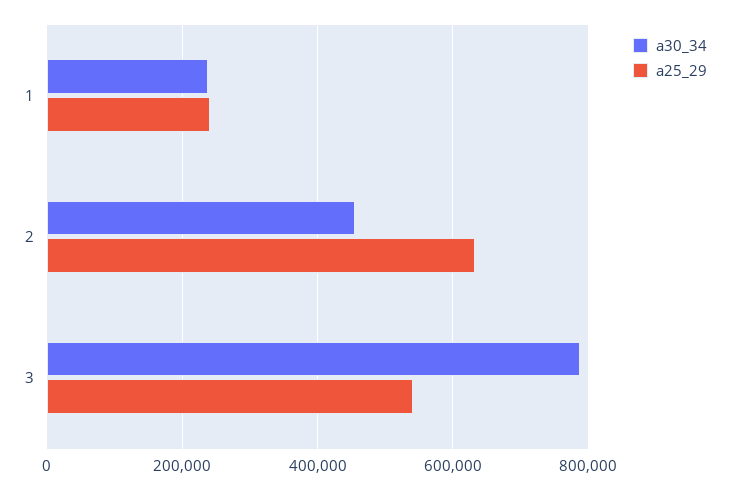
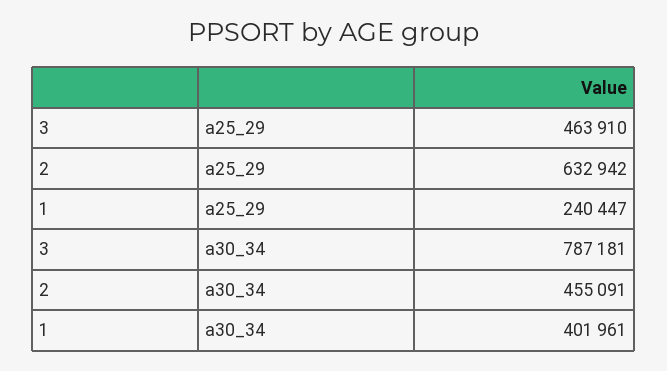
  {
    "a30_34": {
-     "1": 240000,
+     "1": 401961,
      "2": 455091,
      "3": 787181
    },
    "a25_29": {
      "1": 240447,
      "2": 632942,
-     "3": 540000
+     "3": 463910
    }
  }

